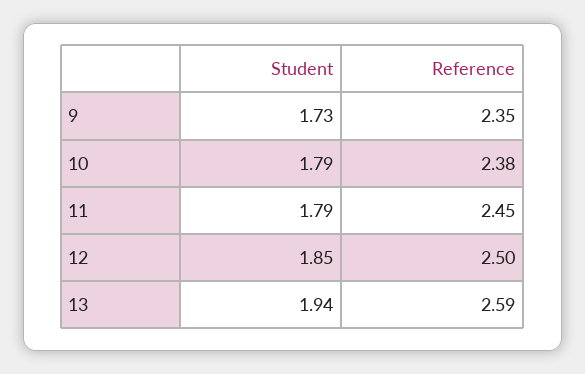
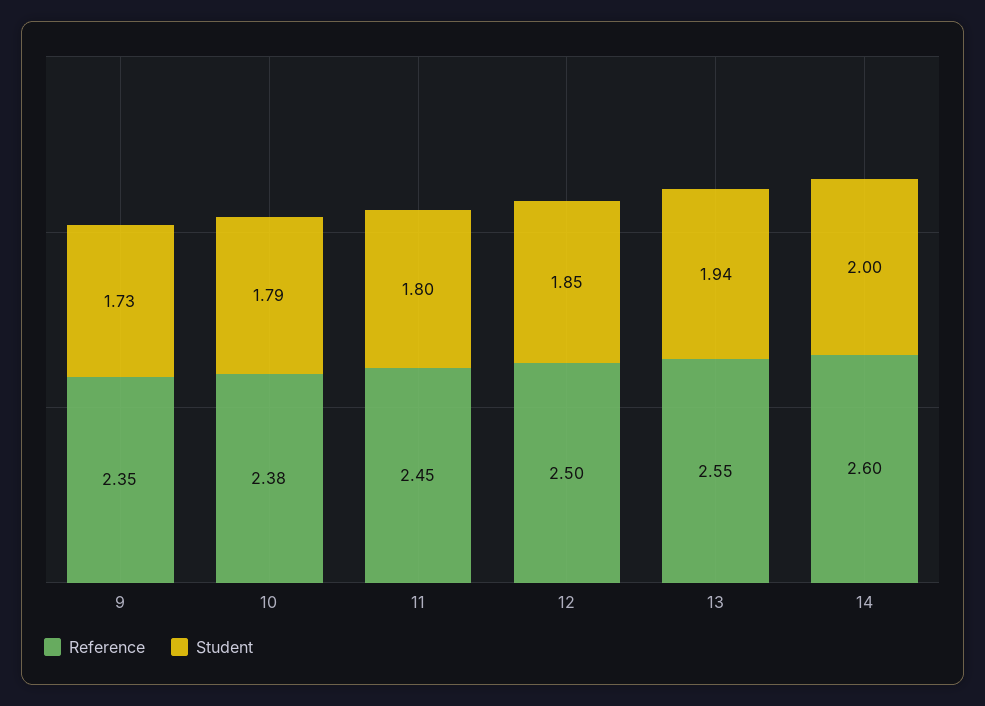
  {
    "Student": {
      "9": 1.73,
      "10": 1.79,
-     "11": 1.79,
+     "11": 1.8,
      "12": 1.85,
-     "13": 1.94
+     "13": 1.94,
+     "14": 2
    },
    "Reference": {
      "9": 2.35,
      "10": 2.38,
      "11": 2.45,
      "12": 2.5,
-     "13": 2.59
+     "13": 2.55,
+     "14": 2.6
    }
  }

